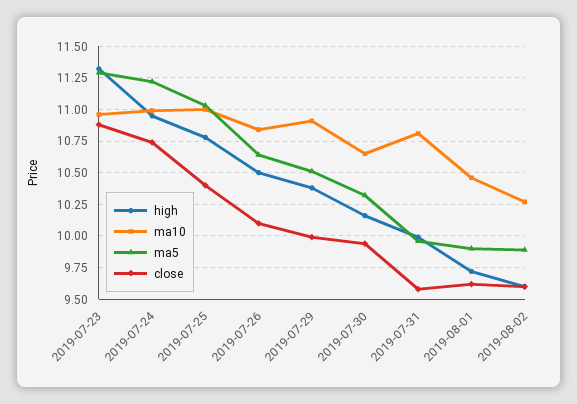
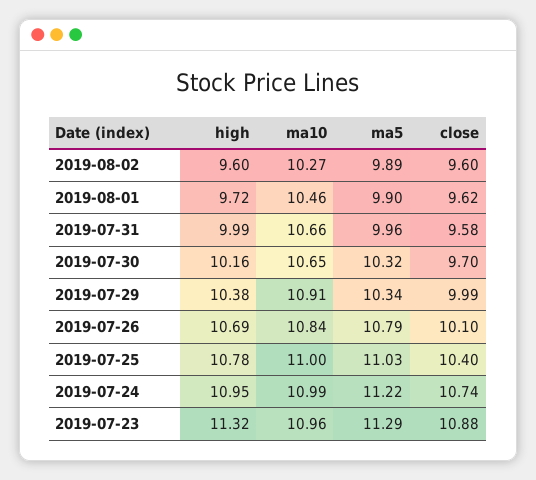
  {
    "high": {
      "2019-07-23": 11.32,
      "2019-07-24": 10.95,
      "2019-07-25": 10.78,
-     "2019-07-26": 10.5,
+     "2019-07-26": 10.69,
      "2019-07-29": 10.38,
      "2019-07-30": 10.16,
      "2019-07-31": 9.99,
      "2019-08-01": 9.72,
      "2019-08-02": 9.6
    },
    "ma10": {
      "2019-07-23": 10.96,
      "2019-07-24": 10.99,
      "2019-07-25": 11,
      "2019-07-26": 10.84,
      "2019-07-29": 10.91,
      "2019-07-30": 10.65,
-     "2019-07-31": 10.8,
+     "2019-07-31": 10.66,
      "2019-08-01": 10.46,
      "2019-08-02": 10.27
    },
    "ma5": {
      "2019-07-23": 11.29,
      "2019-07-24": 11.22,
      "2019-07-25": 11.03,
-     "2019-07-26": 10.65,
+     "2019-07-26": 10.79,
-     "2019-07-29": 10.5,
+     "2019-07-29": 10.34,
      "2019-07-30": 10.32,
      "2019-07-31": 9.96,
      "2019-08-01": 9.9,
      "2019-08-02": 9.89
    },
    "close": {
      "2019-07-23": 10.88,
      "2019-07-24": 10.74,
      "2019-07-25": 10.4,
      "2019-07-26": 10.1,
      "2019-07-29": 9.99,
-     "2019-07-30": 9.95,
+     "2019-07-30": 9.7,
      "2019-07-31": 9.58,
      "2019-08-01": 9.62,
      "2019-08-02": 9.6
    }
  }

